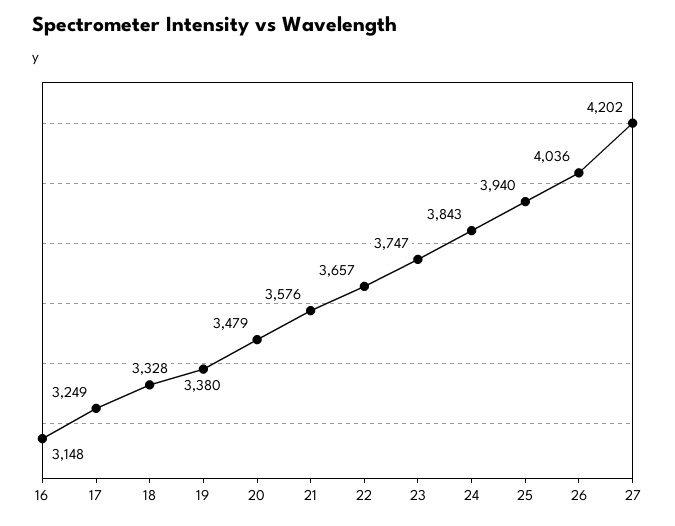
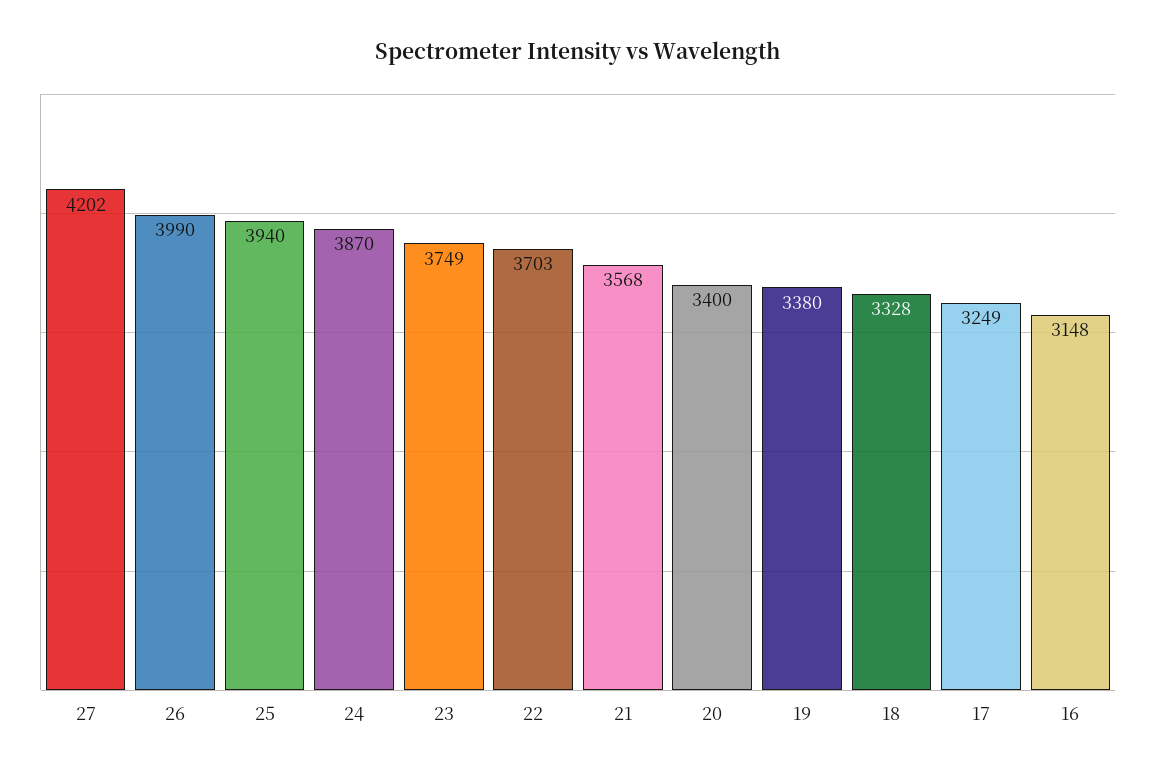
  {
    "16": 3148,
    "17": 3249,
    "18": 3328,
    "19": 3380,
-   "20": 3479,
+   "20": 3400,
-   "21": 3576,
+   "21": 3568,
-   "22": 3657,
+   "22": 3703,
-   "23": 3747,
+   "23": 3749,
-   "24": 3843,
+   "24": 3870,
    "25": 3940,
-   "26": 4036,
+   "26": 3990,
    "27": 4202
  }

